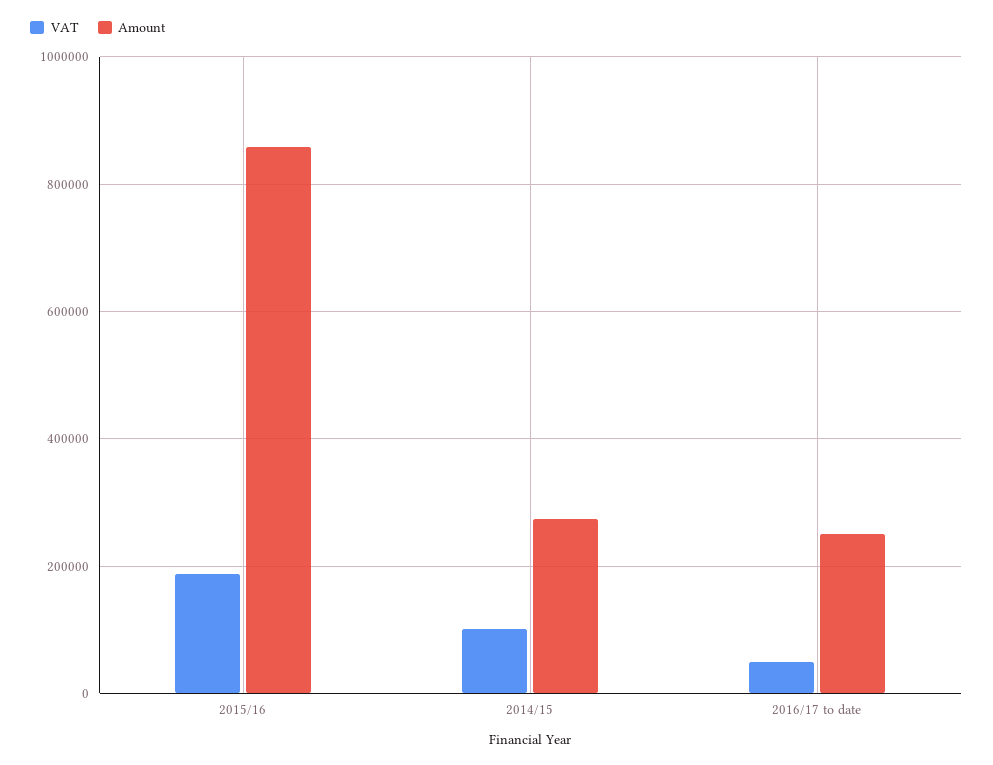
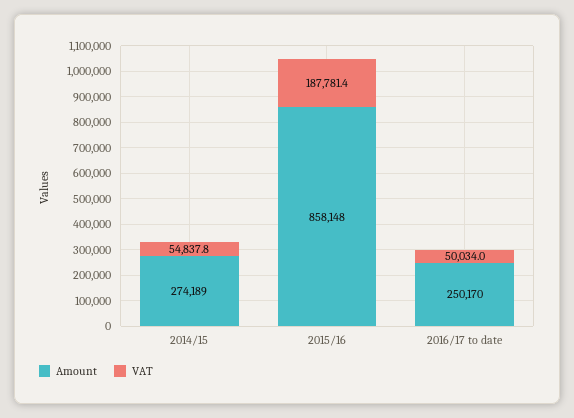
  {
    "VAT": {
      "2015/16": 187781.4,
-     "2014/15": 100000,
+     "2014/15": 54837.8,
      "2016/17 to date": 50034
    },
    "Amount": {
      "2015/16": 858148,
      "2014/15": 274189,
      "2016/17 to date": 250170
    }
  }

